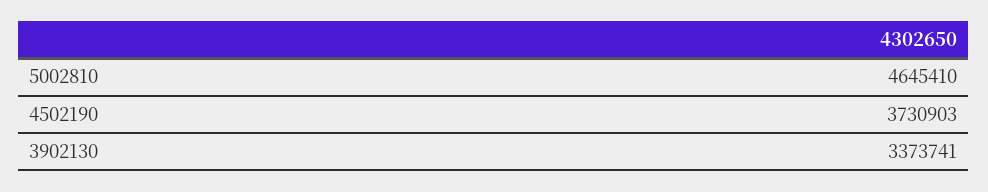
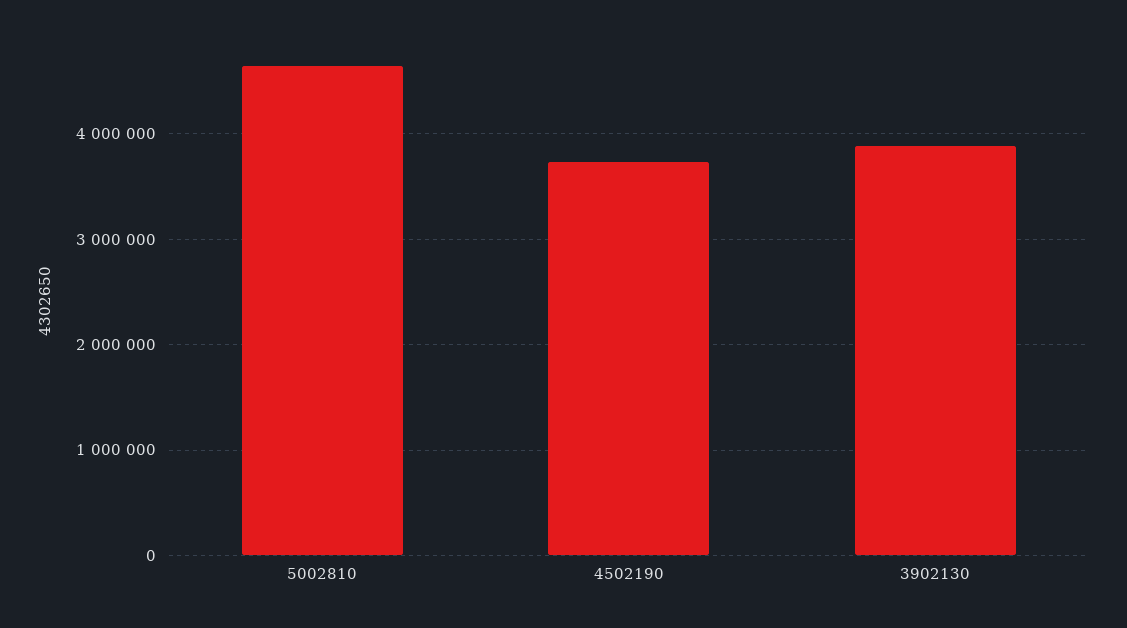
  {
    "5002810": 4645410,
    "4502190": 3730903,
-   "3902130": 3373741
+   "3902130": 3900000
  }

